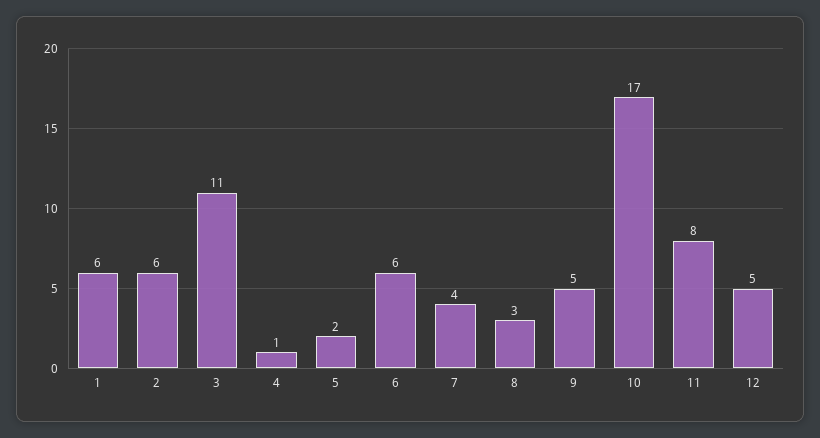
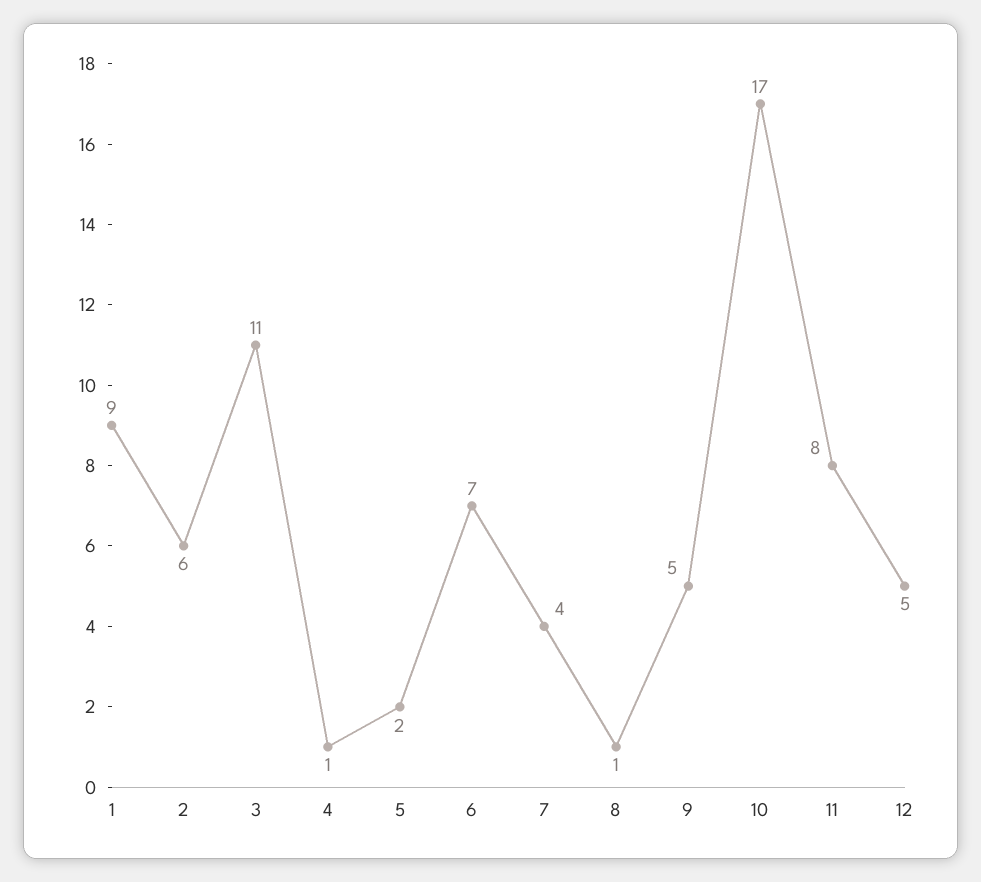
  {
-   "1": 6,
+   "1": 9,
    "2": 6,
    "3": 11,
    "4": 1,
    "5": 2,
-   "6": 6,
+   "6": 7,
    "7": 4,
-   "8": 3,
+   "8": 1,
    "9": 5,
    "10": 17,
    "11": 8,
    "12": 5
  }

